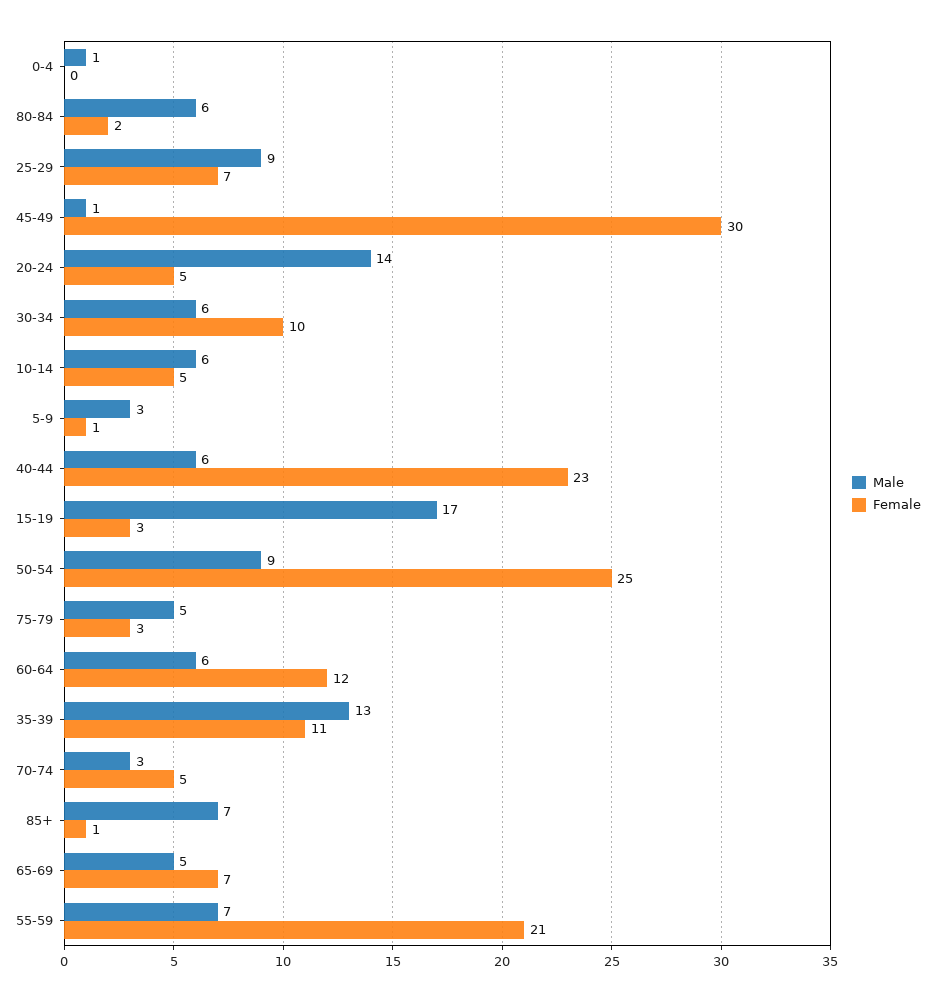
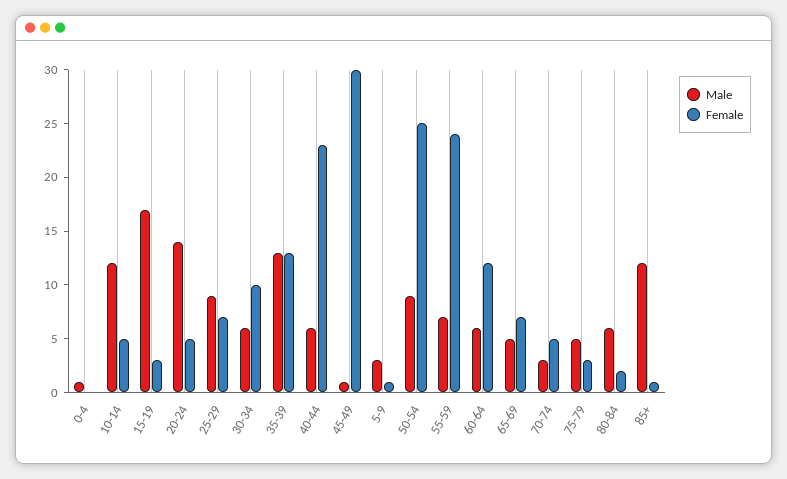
  {
    "Male": {
      "0-4": 1,
      "80-84": 6,
      "25-29": 9,
      "45-49": 1,
      "20-24": 14,
      "30-34": 6,
-     "10-14": 6,
+     "10-14": 12,
      "5-9": 3,
      "40-44": 6,
      "15-19": 17,
      "50-54": 9,
      "75-79": 5,
      "60-64": 6,
      "35-39": 13,
      "70-74": 3,
-     "85+": 7,
+     "85+": 12,
      "65-69": 5,
      "55-59": 7
    },
    "Female": {
      "0-4": 0,
      "80-84": 2,
      "25-29": 7,
      "45-49": 30,
      "20-24": 5,
      "30-34": 10,
      "10-14": 5,
      "5-9": 1,
      "40-44": 23,
      "15-19": 3,
      "50-54": 25,
      "75-79": 3,
      "60-64": 12,
-     "35-39": 11,
+     "35-39": 13,
      "70-74": 5,
      "85+": 1,
      "65-69": 7,
-     "55-59": 21
+     "55-59": 24
    }
  }

